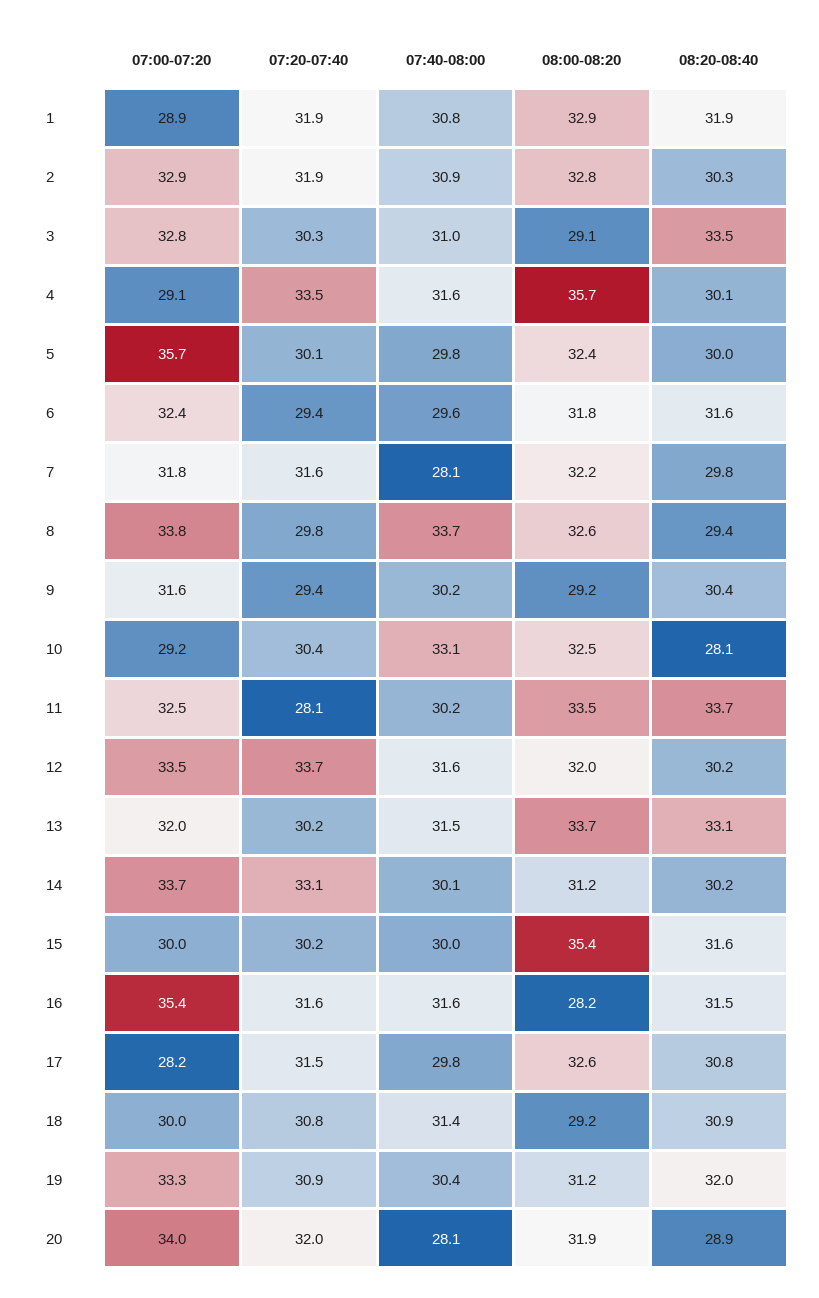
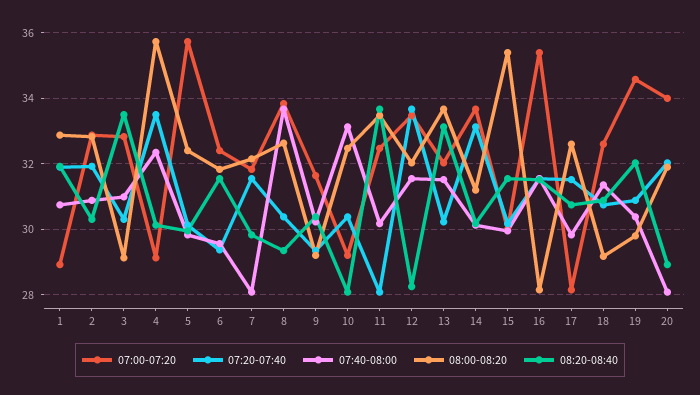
  {
    "07:00-07:20": {
      "1": 28.9,
      "2": 32.9,
      "3": 32.8,
      "4": 29.1,
      "5": 35.7,
      "6": 32.4,
      "7": 31.8,
      "8": 33.8,
      "9": 31.6,
      "10": 29.2,
      "11": 32.5,
      "12": 33.5,
      "13": 32,
      "14": 33.7,
      "15": 30,
      "16": 35.4,
      "17": 28.2,
-     "18": 30,
+     "18": 32.6,
-     "19": 33.3,
+     "19": 34.6,
      "20": 34
    },
    "07:20-07:40": {
      "1": 31.9,
      "2": 31.9,
      "3": 30.3,
      "4": 33.5,
      "5": 30.1,
      "6": 29.4,
      "7": 31.6,
-     "8": 29.8,
+     "8": 30.4,
      "9": 29.4,
      "10": 30.4,
      "11": 28.1,
      "12": 33.7,
      "13": 30.2,
      "14": 33.1,
      "15": 30.2,
      "16": 31.6,
      "17": 31.5,
      "18": 30.8,
      "19": 30.9,
      "20": 32
    },
    "07:40-08:00": {
      "1": 30.8,
      "2": 30.9,
      "3": 31,
-     "4": 31.6,
+     "4": 32.4,
      "5": 29.8,
      "6": 29.6,
      "7": 28.1,
      "8": 33.7,
      "9": 30.2,
      "10": 33.1,
      "11": 30.2,
      "12": 31.6,
      "13": 31.5,
      "14": 30.1,
      "15": 30,
      "16": 31.6,
      "17": 29.8,
      "18": 31.4,
      "19": 30.4,
      "20": 28.1
    },
    "08:00-08:20": {
      "1": 32.9,
      "2": 32.8,
      "3": 29.1,
      "4": 35.7,
      "5": 32.4,
      "6": 31.8,
      "7": 32.2,
      "8": 32.6,
      "9": 29.2,
      "10": 32.5,
      "11": 33.5,
      "12": 32,
      "13": 33.7,
      "14": 31.2,
      "15": 35.4,
      "16": 28.2,
      "17": 32.6,
      "18": 29.2,
-     "19": 31.2,
+     "19": 29.8,
      "20": 31.9
    },
    "08:20-08:40": {
      "1": 31.9,
      "2": 30.3,
      "3": 33.5,
      "4": 30.1,
      "5": 30,
      "6": 31.6,
      "7": 29.8,
      "8": 29.4,
      "9": 30.4,
      "10": 28.1,
      "11": 33.7,
-     "12": 30.2,
+     "12": 28.2,
      "13": 33.1,
      "14": 30.2,
      "15": 31.6,
      "16": 31.5,
      "17": 30.8,
      "18": 30.9,
      "19": 32,
      "20": 28.9
    }
  }

